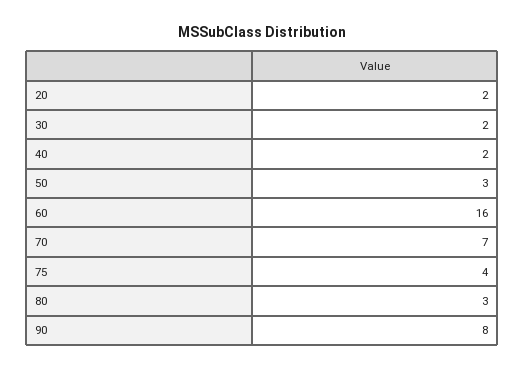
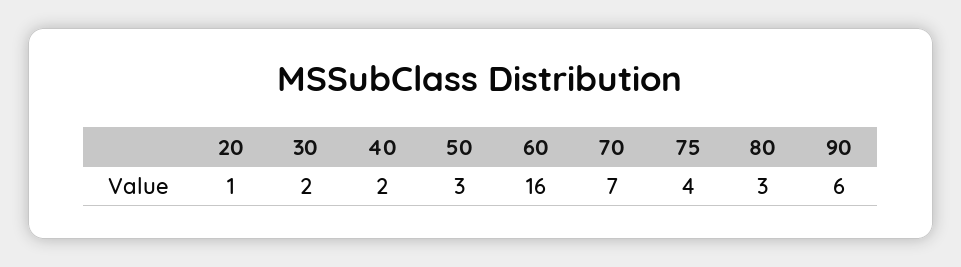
  {
-   "20": 2,
+   "20": 1,
    "30": 2,
    "40": 2,
    "50": 3,
    "60": 16,
    "70": 7,
    "75": 4,
    "80": 3,
-   "90": 8
+   "90": 6
  }

